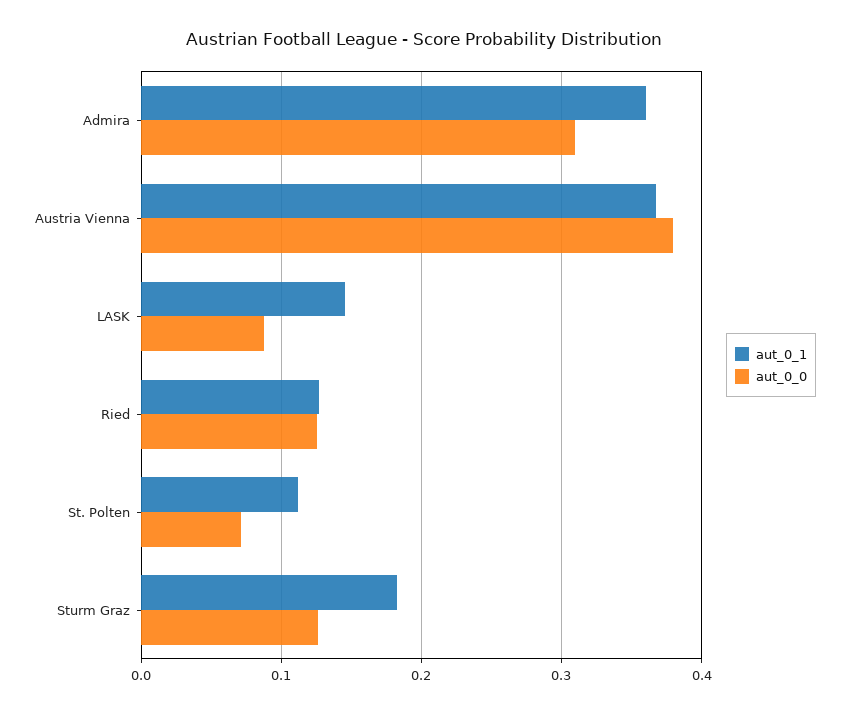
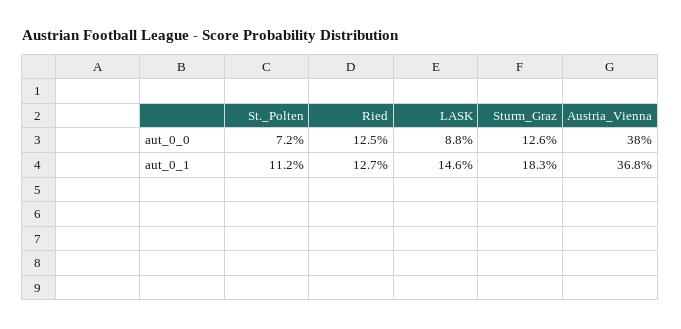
  {
    "aut_0_1": {
-     "Admira": 0.36,
      "Austria Vienna": 0.368,
      "LASK": 0.146,
      "Ried": 0.127,
      "St. Polten": 0.112,
      "Sturm Graz": 0.183
    },
    "aut_0_0": {
-     "Admira": 0.31,
      "Austria Vienna": 0.38,
      "LASK": 0.088,
      "Ried": 0.125,
      "St. Polten": 0.072,
      "Sturm Graz": 0.126
    }
  }

